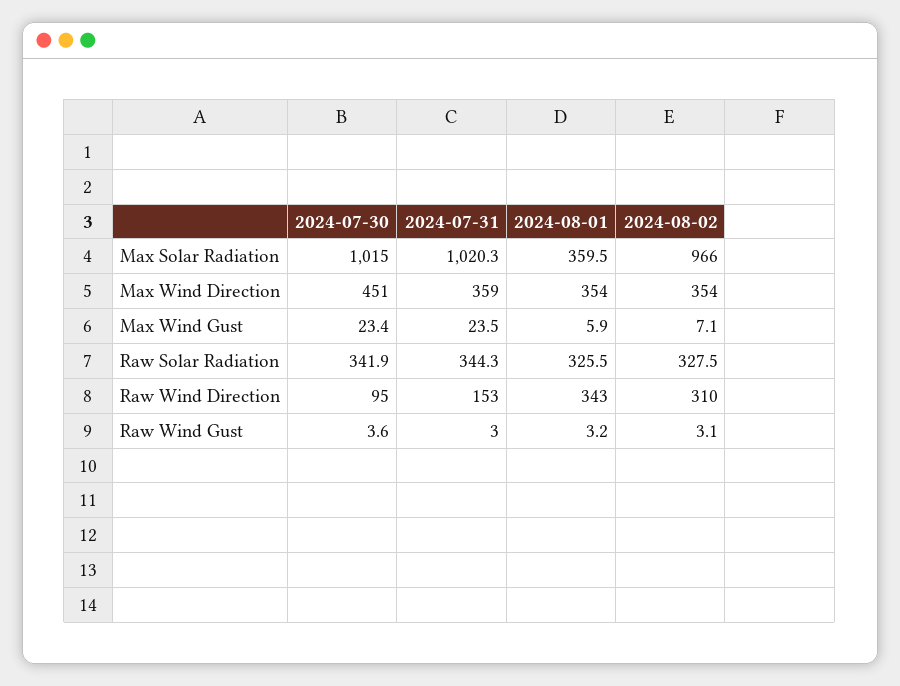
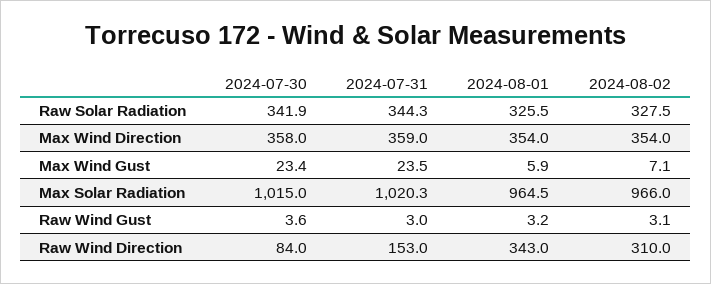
  {
    "2024-07-30": {
      "Max Solar Radiation": 1015,
-     "Max Wind Direction": 451,
+     "Max Wind Direction": 358,
      "Max Wind Gust": 23.4,
      "Raw Solar Radiation": 341.9,
-     "Raw Wind Direction": 95,
+     "Raw Wind Direction": 84,
      "Raw Wind Gust": 3.6
    },
    "2024-07-31": {
      "Max Solar Radiation": 1020.3,
      "Max Wind Direction": 359,
      "Max Wind Gust": 23.5,
      "Raw Solar Radiation": 344.3,
      "Raw Wind Direction": 153,
      "Raw Wind Gust": 3
    },
    "2024-08-01": {
-     "Max Solar Radiation": 359.5,
+     "Max Solar Radiation": 964.5,
      "Max Wind Direction": 354,
      "Max Wind Gust": 5.9,
      "Raw Solar Radiation": 325.5,
      "Raw Wind Direction": 343,
      "Raw Wind Gust": 3.2
    },
    "2024-08-02": {
      "Max Solar Radiation": 966,
      "Max Wind Direction": 354,
      "Max Wind Gust": 7.1,
      "Raw Solar Radiation": 327.5,
      "Raw Wind Direction": 310,
      "Raw Wind Gust": 3.1
    }
  }

